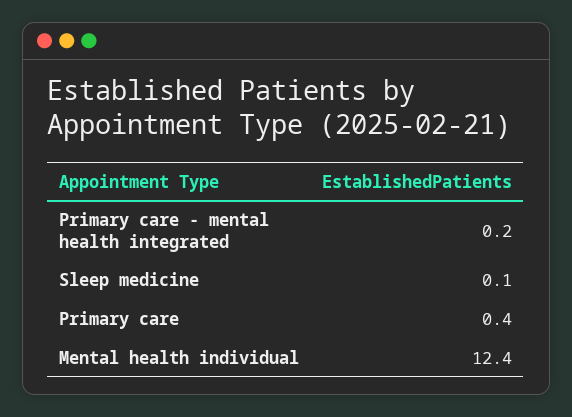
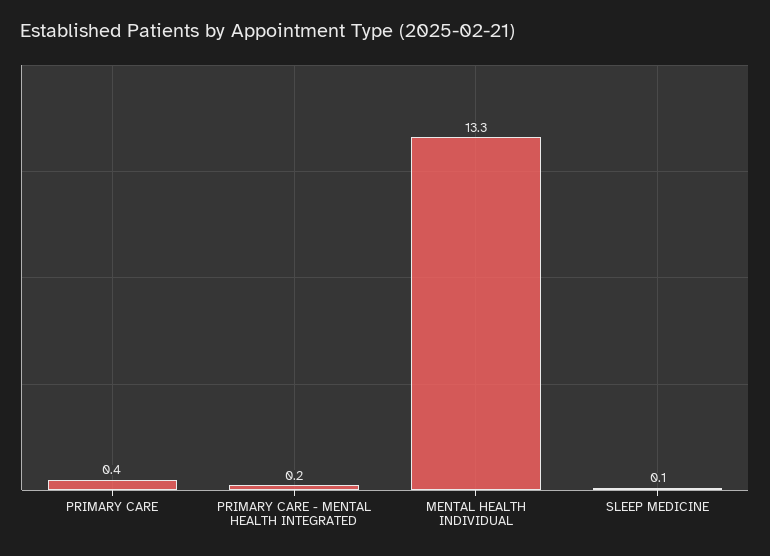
  {
    "Primary care - mental health integrated": 0.2,
    "Sleep medicine": 0.1,
    "Primary care": 0.4,
-   "Mental health individual": 12.4
+   "Mental health individual": 13.3
  }

